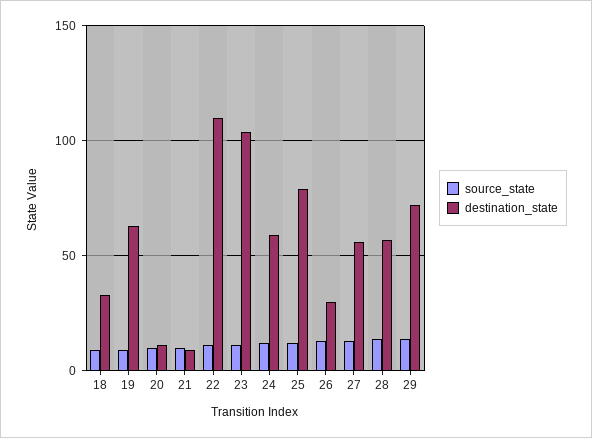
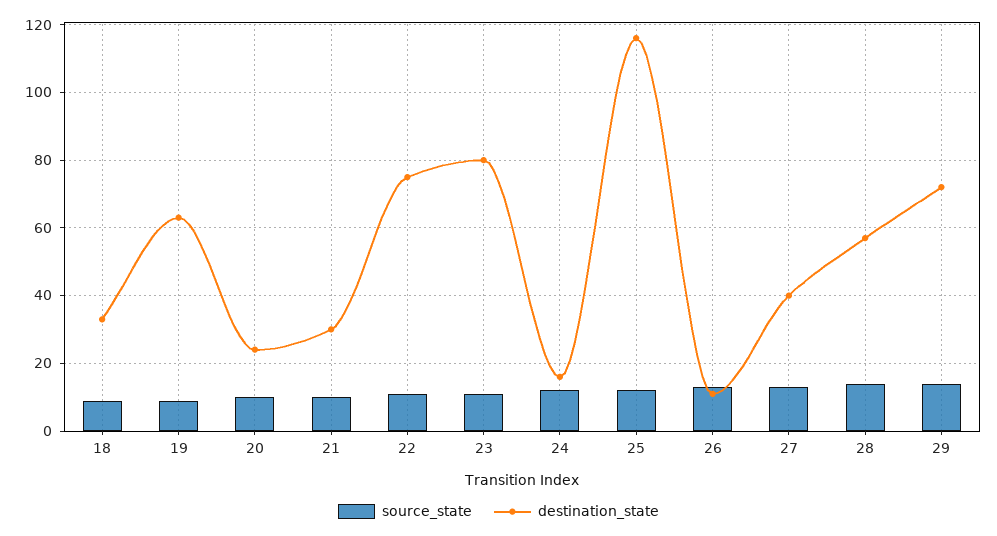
  {
    "source_state": {
      "18": 10,
      "19": 10,
      "20": 10,
      "21": 10,
      "22": 10,
      "23": 10,
      "24": 10,
      "25": 10,
      "26": 15,
      "27": 15,
      "28": 15,
      "29": 15
    },
    "destination_state": {
      "18": 35,
      "19": 65,
-     "20": 10,
+     "20": 25,
-     "21": 10,
+     "21": 30,
-     "22": 110,
+     "22": 75,
-     "23": 105,
+     "23": 80,
-     "24": 60,
+     "24": 15,
-     "25": 80,
+     "25": 115,
-     "26": 30,
+     "26": 10,
-     "27": 55,
+     "27": 40,
      "28": 55,
      "29": 70
    }
  }

